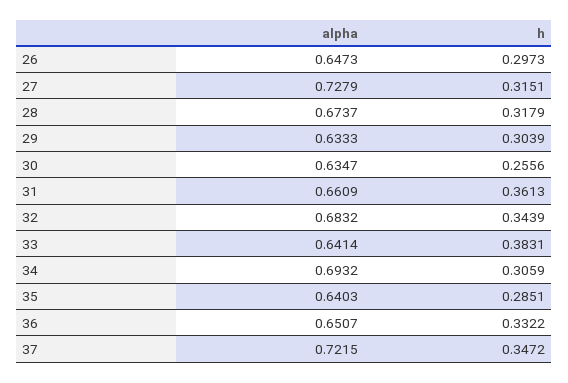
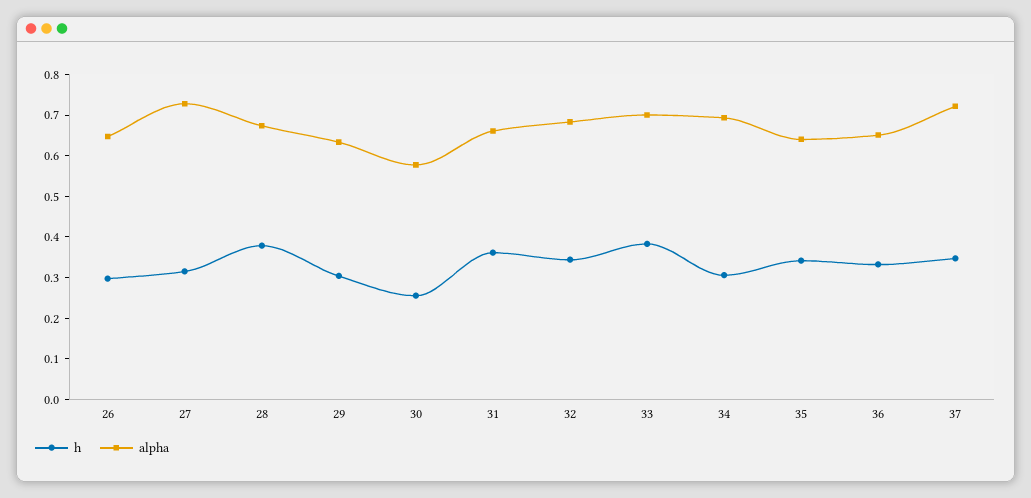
  {
    "alpha": {
      "26": 0.6473,
      "27": 0.7279,
      "28": 0.6737,
      "29": 0.6333,
-     "30": 0.6347,
+     "30": 0.58,
      "31": 0.6609,
      "32": 0.6832,
-     "33": 0.6414,
+     "33": 0.7,
      "34": 0.6932,
      "35": 0.6403,
      "36": 0.6507,
      "37": 0.7215
    },
    "h": {
      "26": 0.2973,
      "27": 0.3151,
-     "28": 0.3179,
+     "28": 0.38,
      "29": 0.3039,
      "30": 0.2556,
      "31": 0.3613,
      "32": 0.3439,
      "33": 0.3831,
      "34": 0.3059,
-     "35": 0.2851,
+     "35": 0.34,
      "36": 0.3322,
      "37": 0.3472
    }
  }

